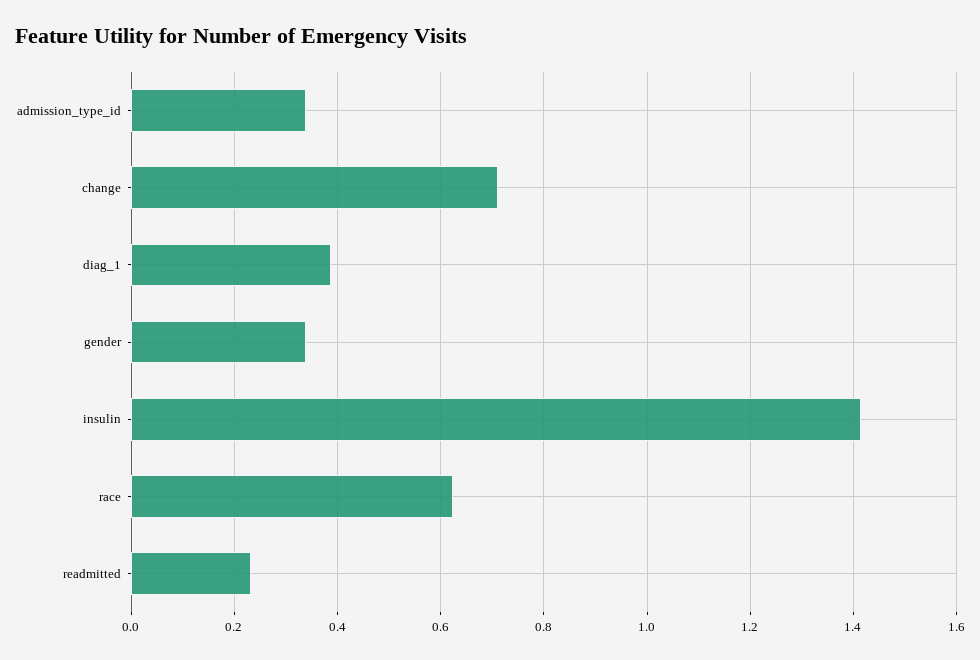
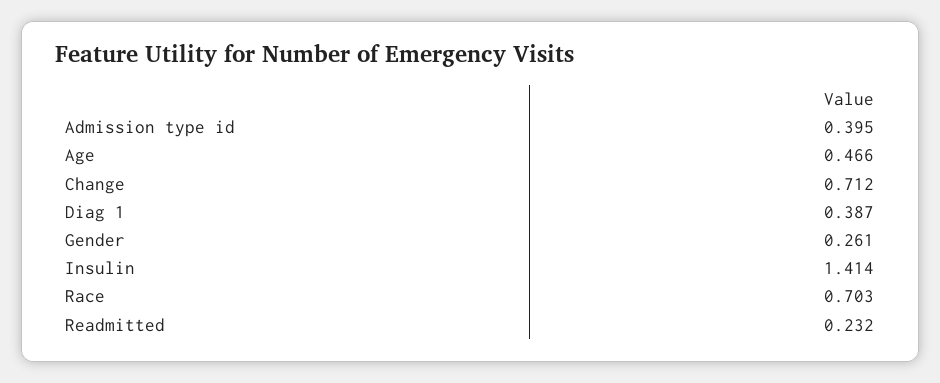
  {
-   "admission_type_id": 0.34,
+   "admission_type_id": 0.395,
    "change": 0.712,
    "diag_1": 0.387,
-   "gender": 0.34,
+   "gender": 0.261,
    "insulin": 1.414,
-   "race": 0.62,
+   "race": 0.703,
-   "readmitted": 0.232
+   "readmitted": 0.232,
+   "Age": 0.466
  }

